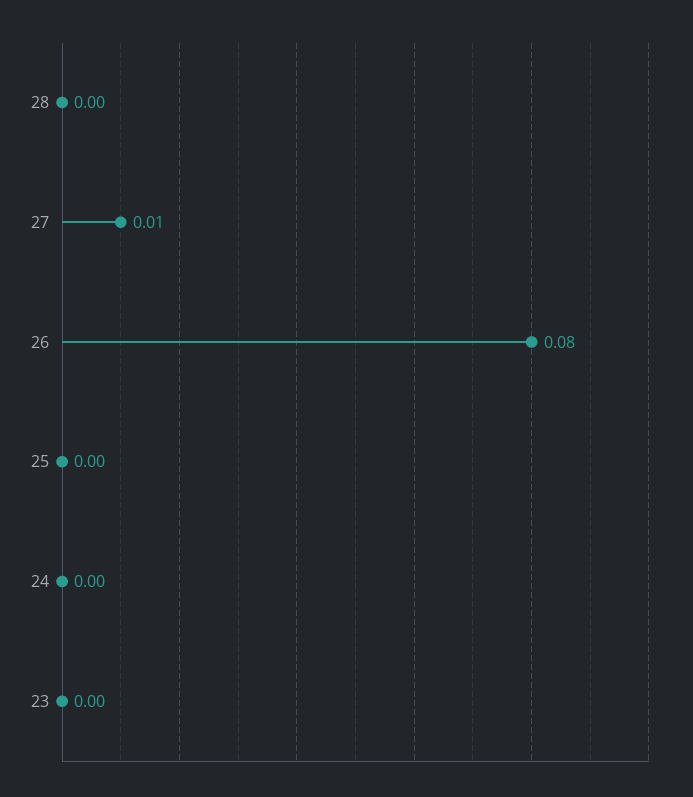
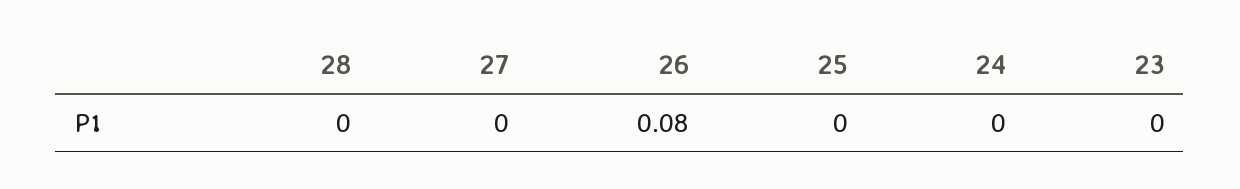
  {
    "28": 0,
-   "27": 0.01,
+   "27": 0,
    "26": 0.08,
    "25": 0,
    "24": 0,
    "23": 0
  }

